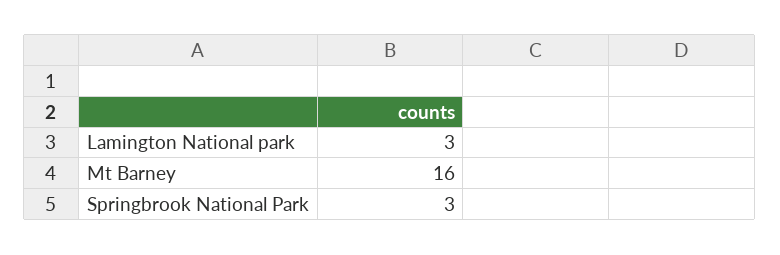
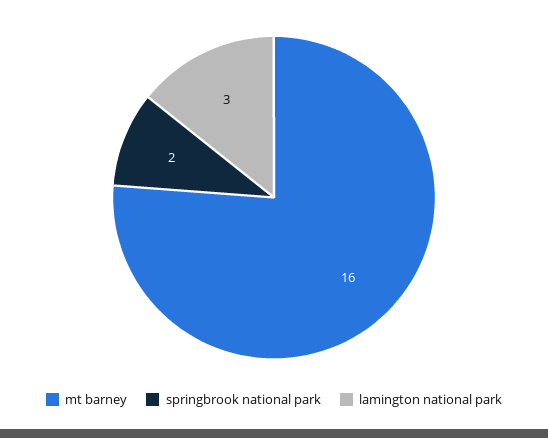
  {
    "Lamington National park": 3,
    "Mt Barney": 16,
-   "Springbrook National Park": 3
+   "Springbrook National Park": 2
  }

